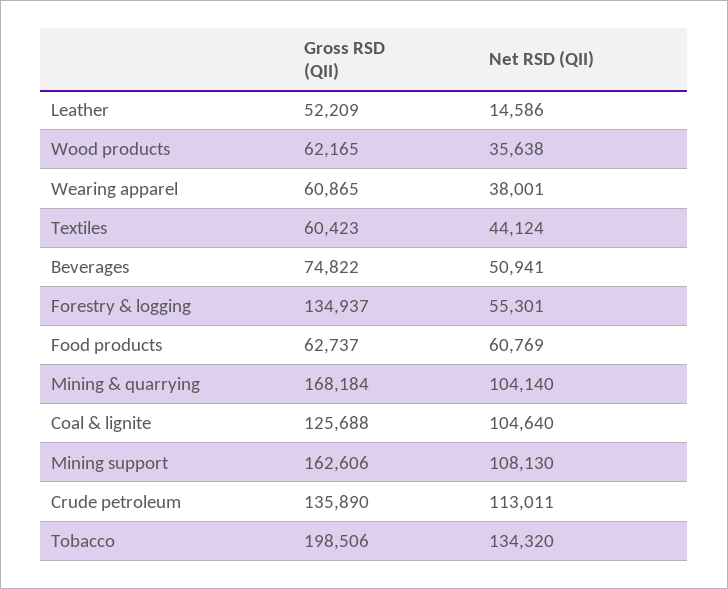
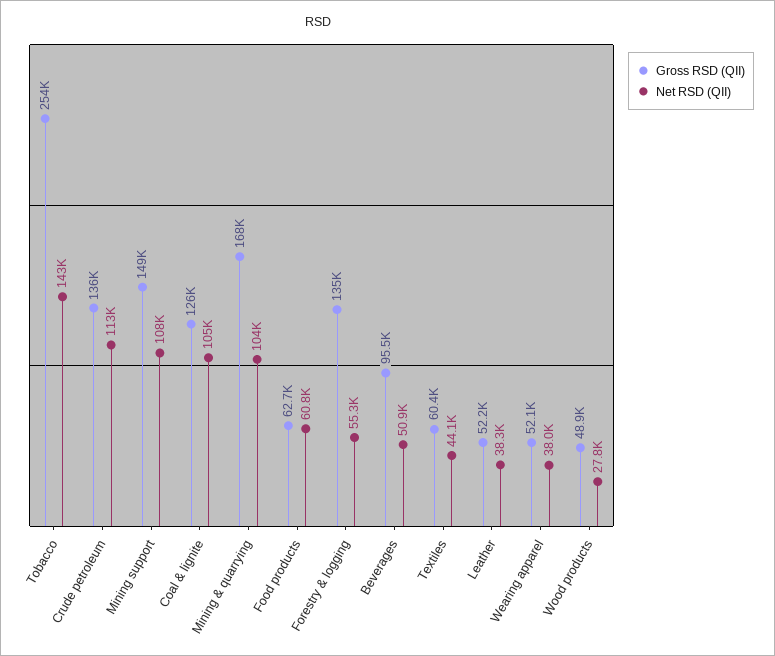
  {
    "Gross RSD (QII)": {
      "Leather": 52209,
-     "Wood products": 62165,
+     "Wood products": 48900,
-     "Wearing apparel": 60865,
+     "Wearing apparel": 52100,
      "Textiles": 60423,
-     "Beverages": 74822,
+     "Beverages": 95500,
      "Forestry & logging": 134937,
      "Food products": 62737,
      "Mining & quarrying": 168184,
      "Coal & lignite": 125688,
-     "Mining support": 162606,
+     "Mining support": 149000,
      "Crude petroleum": 135890,
-     "Tobacco": 198506
+     "Tobacco": 254000
    },
    "Net RSD (QII)": {
-     "Leather": 14586,
+     "Leather": 38300,
-     "Wood products": 35638,
+     "Wood products": 27800,
      "Wearing apparel": 38001,
      "Textiles": 44124,
      "Beverages": 50941,
      "Forestry & logging": 55301,
      "Food products": 60769,
      "Mining & quarrying": 104140,
      "Coal & lignite": 104640,
      "Mining support": 108130,
      "Crude petroleum": 113011,
-     "Tobacco": 134320
+     "Tobacco": 143000
    }
  }

